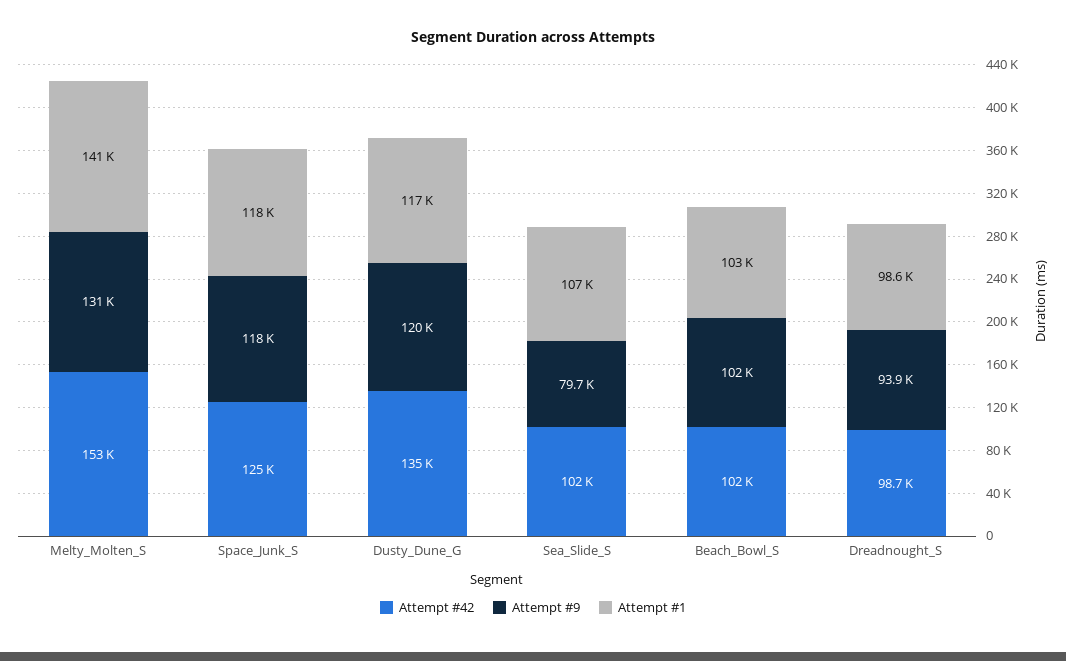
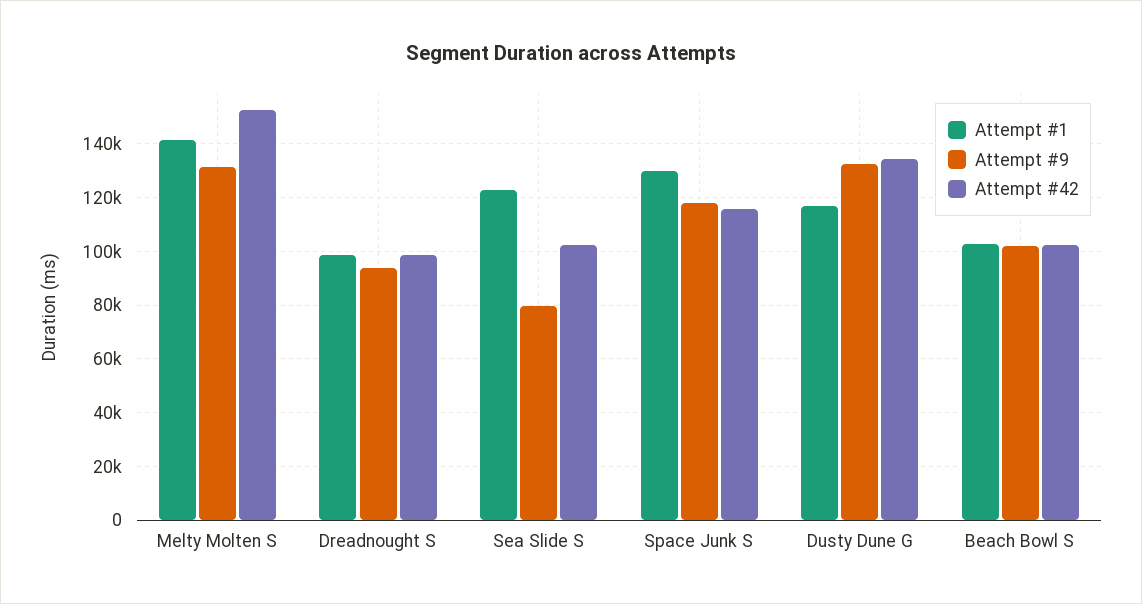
  {
    "Attempt #42": {
      "Melty_Molten_S": 153000,
-     "Space_Junk_S": 125000,
+     "Space_Junk_S": 115000,
      "Dusty_Dune_G": 135000,
      "Sea_Slide_S": 102000,
      "Beach_Bowl_S": 102000,
      "Dreadnought_S": 98700
    },
    "Attempt #9": {
      "Melty_Molten_S": 131000,
      "Space_Junk_S": 118000,
-     "Dusty_Dune_G": 120000,
+     "Dusty_Dune_G": 132500,
      "Sea_Slide_S": 79700,
      "Beach_Bowl_S": 102000,
      "Dreadnought_S": 93900
    },
    "Attempt #1": {
      "Melty_Molten_S": 141000,
-     "Space_Junk_S": 118000,
+     "Space_Junk_S": 130000,
      "Dusty_Dune_G": 117000,
-     "Sea_Slide_S": 107000,
+     "Sea_Slide_S": 122500,
      "Beach_Bowl_S": 103000,
      "Dreadnought_S": 98600
    }
  }

